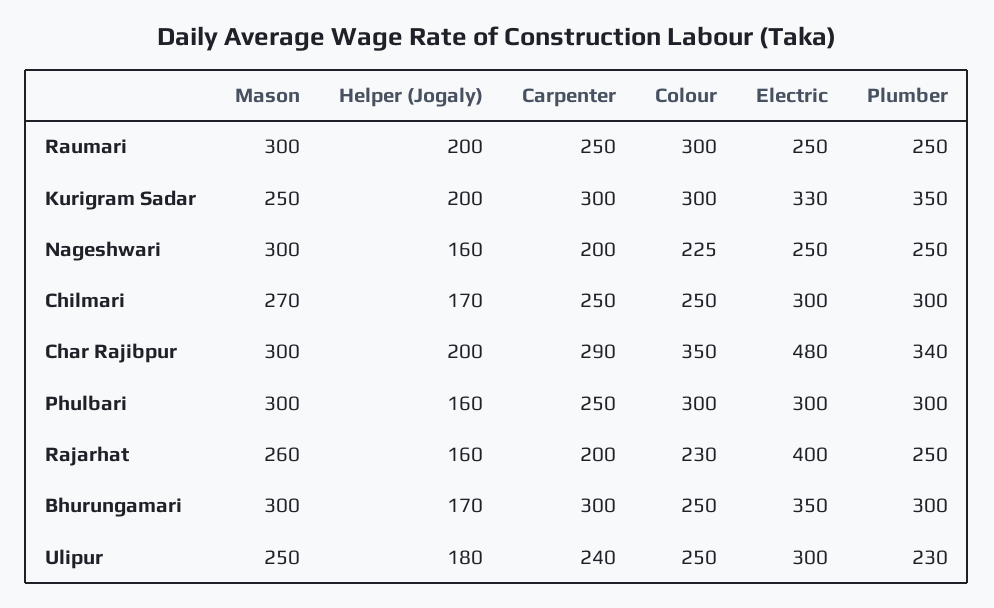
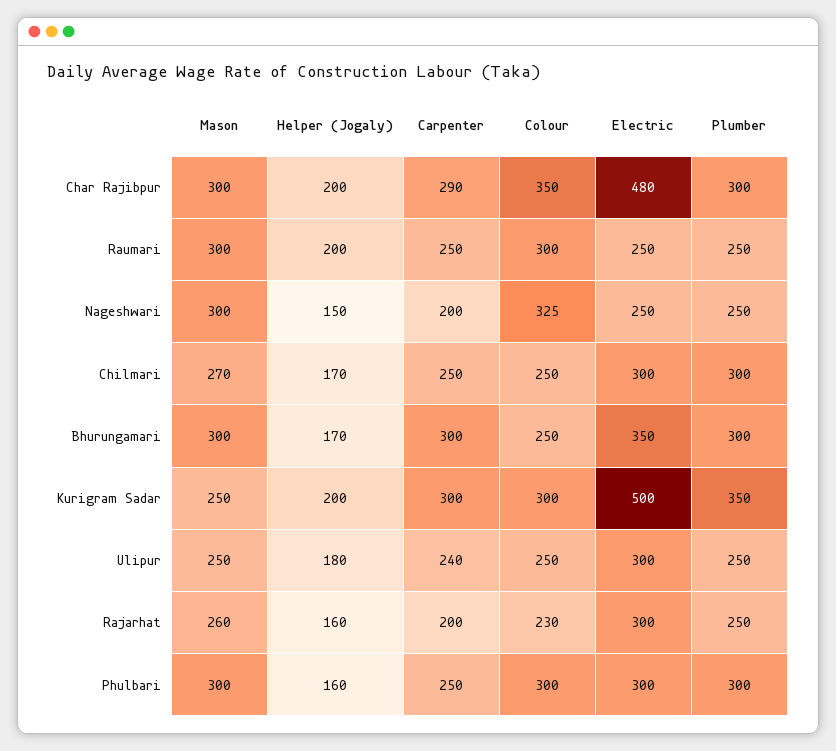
  {
    "Mason": {
      "Raumari": 300,
      "Kurigram Sadar": 250,
      "Nageshwari": 300,
      "Chilmari": 270,
      "Char Rajibpur": 300,
      "Phulbari": 300,
      "Rajarhat": 260,
      "Bhurungamari": 300,
      "Ulipur": 250
    },
    "Helper (Jogaly)": {
      "Raumari": 200,
      "Kurigram Sadar": 200,
-     "Nageshwari": 160,
+     "Nageshwari": 150,
      "Chilmari": 170,
      "Char Rajibpur": 200,
      "Phulbari": 160,
      "Rajarhat": 160,
      "Bhurungamari": 170,
      "Ulipur": 180
    },
    "Carpenter": {
      "Raumari": 250,
      "Kurigram Sadar": 300,
      "Nageshwari": 200,
      "Chilmari": 250,
      "Char Rajibpur": 290,
      "Phulbari": 250,
      "Rajarhat": 200,
      "Bhurungamari": 300,
      "Ulipur": 240
    },
    "Colour": {
      "Raumari": 300,
      "Kurigram Sadar": 300,
-     "Nageshwari": 225,
+     "Nageshwari": 325,
      "Chilmari": 250,
      "Char Rajibpur": 350,
      "Phulbari": 300,
      "Rajarhat": 230,
      "Bhurungamari": 250,
      "Ulipur": 250
    },
    "Electric": {
      "Raumari": 250,
-     "Kurigram Sadar": 330,
+     "Kurigram Sadar": 500,
      "Nageshwari": 250,
      "Chilmari": 300,
      "Char Rajibpur": 480,
      "Phulbari": 300,
-     "Rajarhat": 400,
+     "Rajarhat": 300,
      "Bhurungamari": 350,
      "Ulipur": 300
    },
    "Plumber": {
      "Raumari": 250,
      "Kurigram Sadar": 350,
      "Nageshwari": 250,
      "Chilmari": 300,
-     "Char Rajibpur": 340,
+     "Char Rajibpur": 300,
      "Phulbari": 300,
      "Rajarhat": 250,
      "Bhurungamari": 300,
-     "Ulipur": 230
+     "Ulipur": 250
    }
  }

